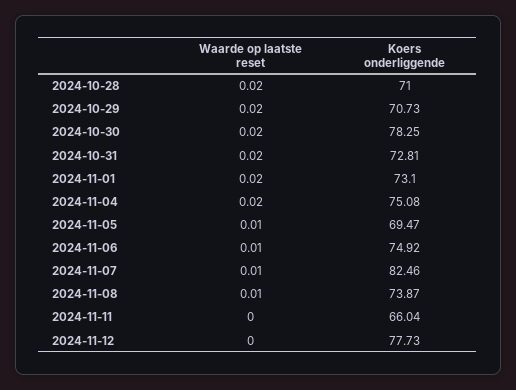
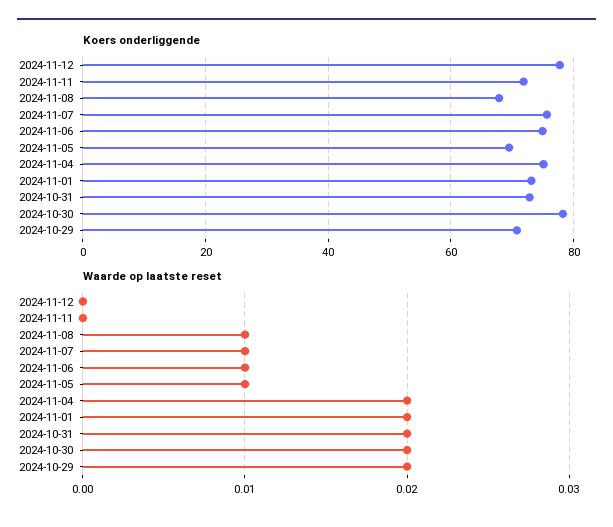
  {
    "Waarde op laatste reset": {
-     "2024-10-28": 0.02,
      "2024-10-29": 0.02,
      "2024-10-30": 0.02,
      "2024-10-31": 0.02,
      "2024-11-01": 0.02,
      "2024-11-04": 0.02,
      "2024-11-05": 0.01,
      "2024-11-06": 0.01,
      "2024-11-07": 0.01,
      "2024-11-08": 0.01,
      "2024-11-11": 0,
      "2024-11-12": 0
    },
    "Koers onderliggende": {
-     "2024-10-28": 71,
      "2024-10-29": 70.73,
      "2024-10-30": 78.25,
      "2024-10-31": 72.81,
      "2024-11-01": 73.1,
      "2024-11-04": 75.08,
      "2024-11-05": 69.47,
      "2024-11-06": 74.92,
-     "2024-11-07": 82.46,
+     "2024-11-07": 76,
-     "2024-11-08": 73.87,
+     "2024-11-08": 68,
-     "2024-11-11": 66.04,
+     "2024-11-11": 72,
      "2024-11-12": 77.73
    }
  }

